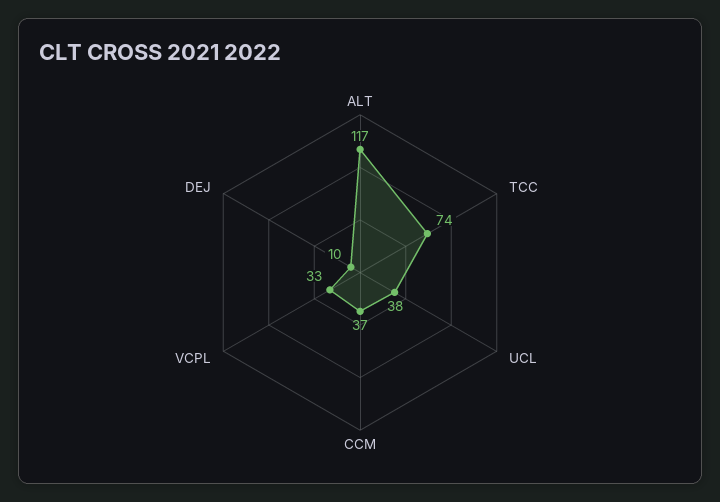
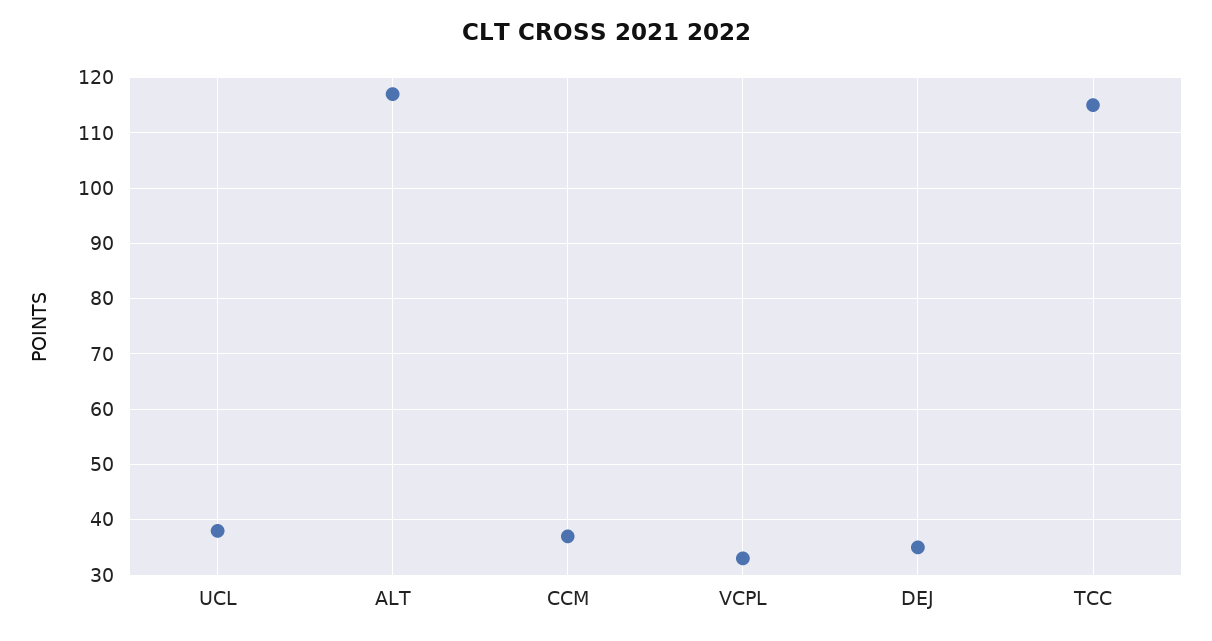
  {
    "ALT": 117,
-   "TCC": 74,
+   "TCC": 115,
    "UCL": 38,
    "CCM": 37,
    "VCPL": 33,
-   "DEJ": 10
+   "DEJ": 35
  }

